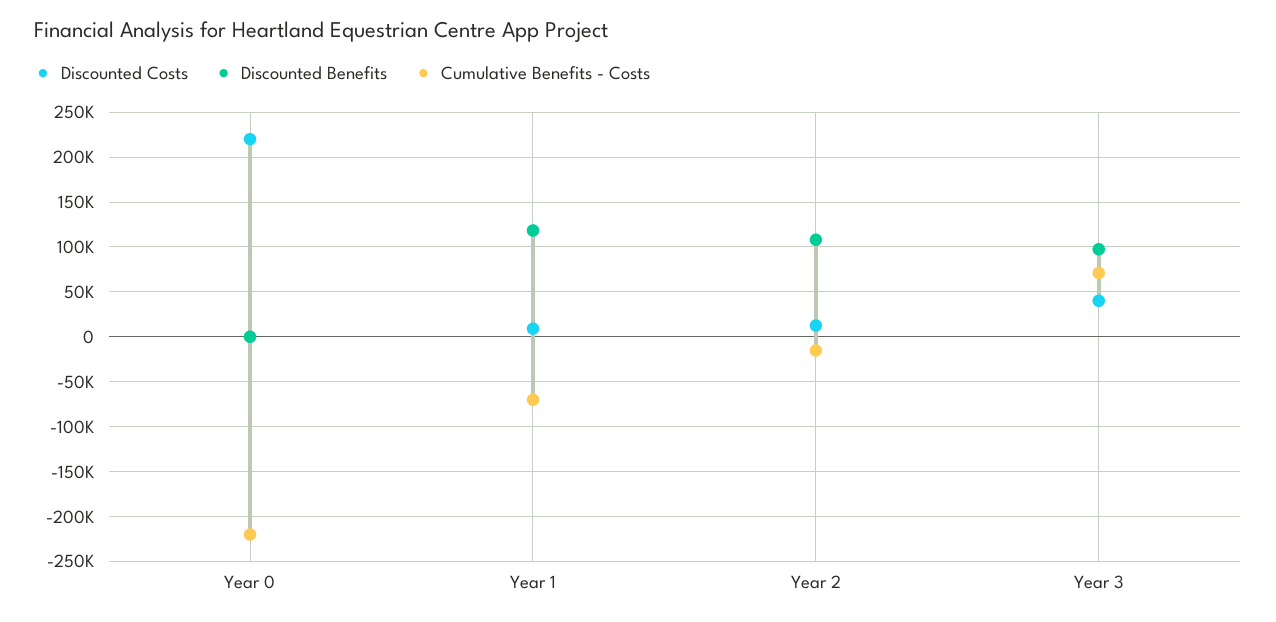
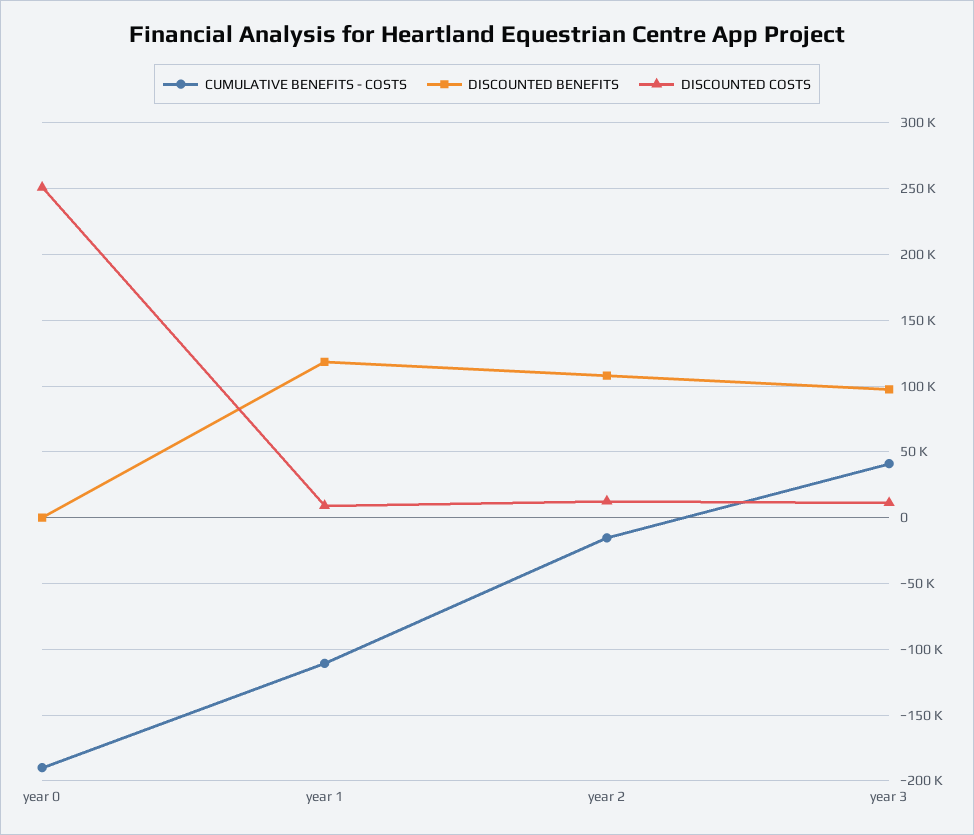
  {
    "Discounted Costs": {
-     "Year 0": 220000,
+     "Year 0": 250000,
      "Year 1": 10000,
      "Year 2": 10000,
-     "Year 3": 40000
+     "Year 3": 10000
    },
    "Discounted Benefits": {
      "Year 0": 0,
      "Year 1": 120000,
      "Year 2": 110000,
      "Year 3": 100000
    },
    "Cumulative Benefits - Costs": {
-     "Year 0": -220000,
+     "Year 0": -190000,
-     "Year 1": -70000,
+     "Year 1": -110000,
      "Year 2": -15000,
-     "Year 3": 70000
+     "Year 3": 40000
    }
  }

